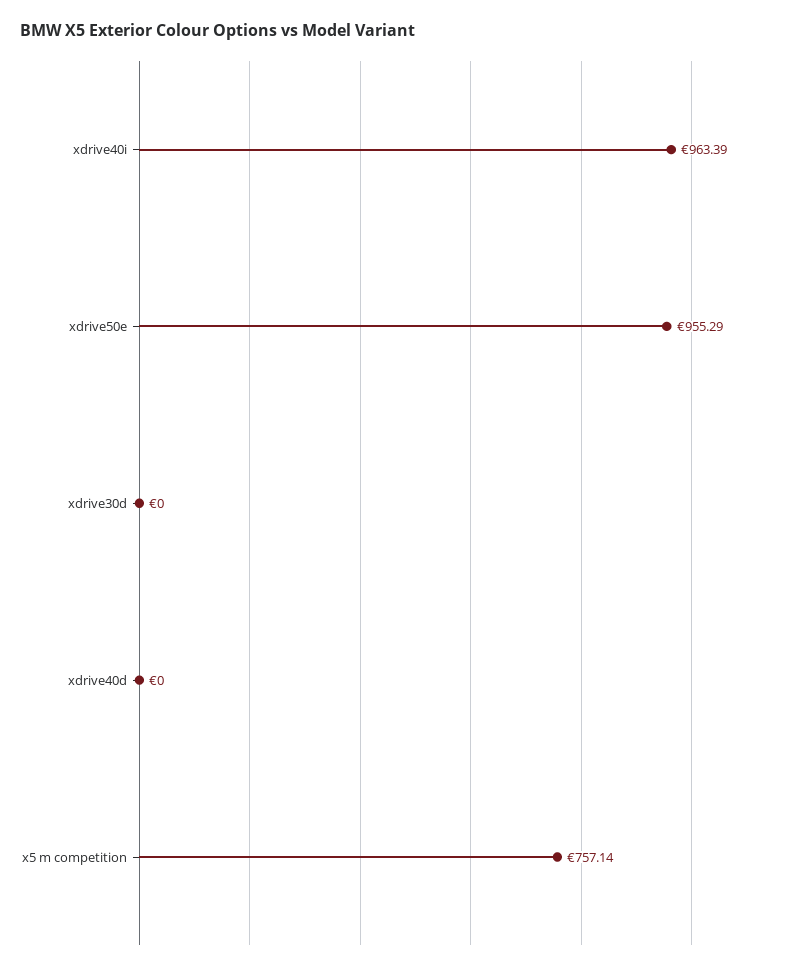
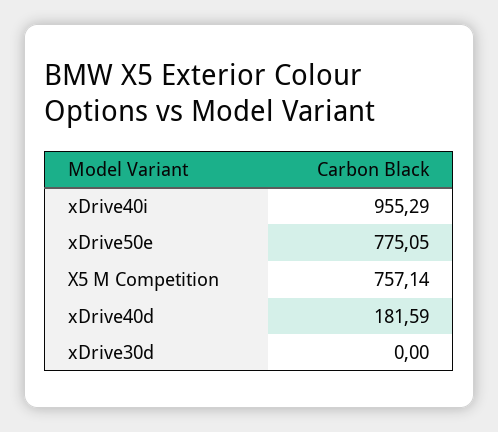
  {
-   "xdrive40i": 963.39,
+   "xdrive40i": 955.29,
-   "xdrive50e": 955.29,
+   "xdrive50e": 775.05,
    "xdrive30d": 0,
-   "xdrive40d": 0,
+   "xdrive40d": 181.59,
    "x5 m competition": 757.14
  }

